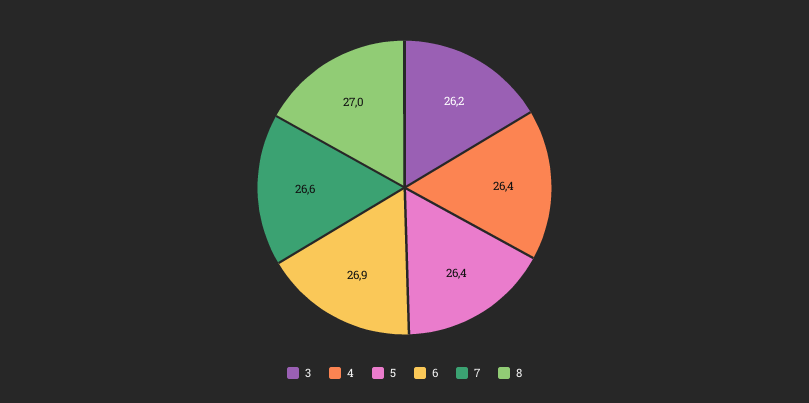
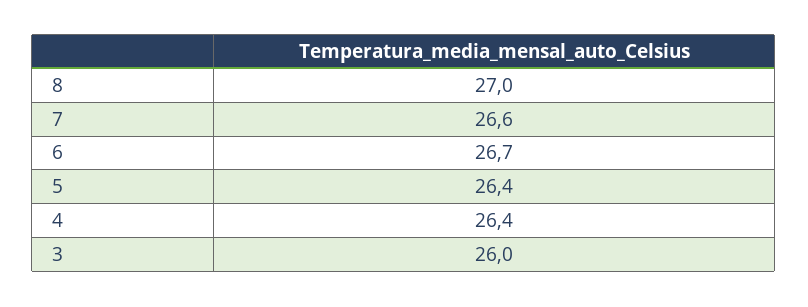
  {
-   "3": 26.2,
+   "3": 26,
    "4": 26.4,
    "5": 26.4,
-   "6": 26.9,
+   "6": 26.7,
    "7": 26.6,
    "8": 27
  }

